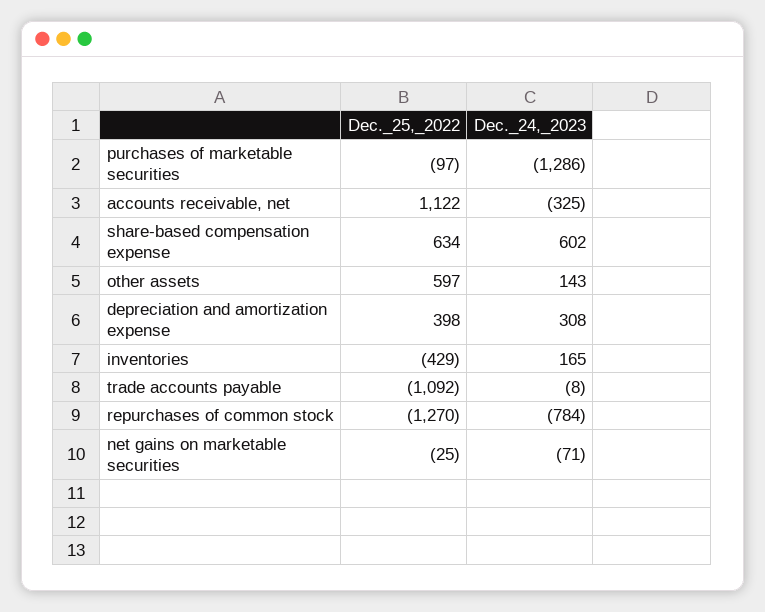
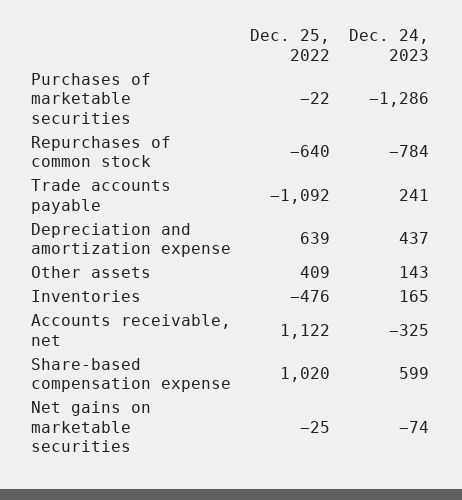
  {
    "Dec._25,_2022": {
-     "purchases of marketable securities": -97,
+     "purchases of marketable securities": -22,
      "accounts receivable, net": 1122,
-     "share-based compensation expense": 634,
+     "share-based compensation expense": 1020,
-     "other assets": 597,
+     "other assets": 409,
-     "depreciation and amortization expense": 398,
+     "depreciation and amortization expense": 639,
-     "inventories": -429,
+     "inventories": -476,
      "trade accounts payable": -1092,
-     "repurchases of common stock": -1270,
+     "repurchases of common stock": -640,
      "net gains on marketable securities": -25
    },
    "Dec._24,_2023": {
      "purchases of marketable securities": -1286,
      "accounts receivable, net": -325,
-     "share-based compensation expense": 602,
+     "share-based compensation expense": 599,
      "other assets": 143,
-     "depreciation and amortization expense": 308,
+     "depreciation and amortization expense": 437,
      "inventories": 165,
-     "trade accounts payable": -8,
+     "trade accounts payable": 241,
      "repurchases of common stock": -784,
-     "net gains on marketable securities": -71
+     "net gains on marketable securities": -74
    }
  }

